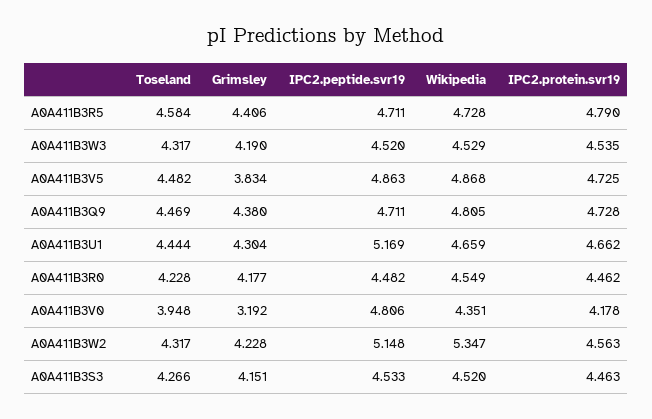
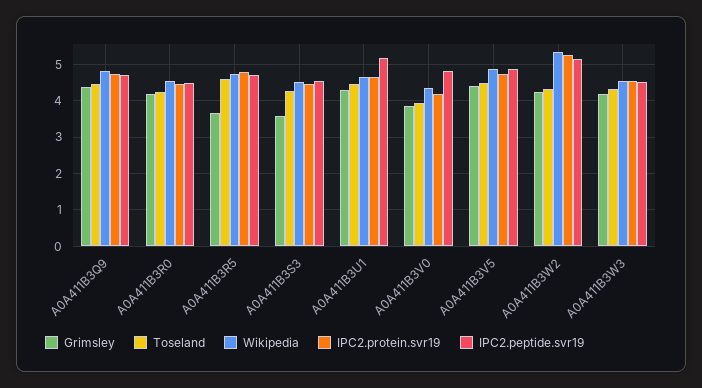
  {
    "Toseland": {
      "A0A411B3R5": 4.584,
      "A0A411B3W3": 4.317,
      "A0A411B3V5": 4.482,
      "A0A411B3Q9": 4.469,
      "A0A411B3U1": 4.444,
      "A0A411B3R0": 4.228,
      "A0A411B3V0": 3.948,
      "A0A411B3W2": 4.317,
      "A0A411B3S3": 4.266
    },
    "Grimsley": {
-     "A0A411B3R5": 4.406,
+     "A0A411B3R5": 3.6,
      "A0A411B3W3": 4.19,
-     "A0A411B3V5": 3.834,
+     "A0A411B3V5": 4.4,
      "A0A411B3Q9": 4.38,
      "A0A411B3U1": 4.304,
      "A0A411B3R0": 4.177,
-     "A0A411B3V0": 3.192,
+     "A0A411B3V0": 3.8,
      "A0A411B3W2": 4.228,
-     "A0A411B3S3": 4.151
+     "A0A411B3S3": 3.6
    },
    "IPC2.peptide.svr19": {
      "A0A411B3R5": 4.711,
      "A0A411B3W3": 4.52,
      "A0A411B3V5": 4.863,
      "A0A411B3Q9": 4.711,
      "A0A411B3U1": 5.169,
      "A0A411B3R0": 4.482,
      "A0A411B3V0": 4.806,
      "A0A411B3W2": 5.148,
      "A0A411B3S3": 4.533
    },
    "Wikipedia": {
      "A0A411B3R5": 4.728,
      "A0A411B3W3": 4.529,
      "A0A411B3V5": 4.868,
      "A0A411B3Q9": 4.805,
      "A0A411B3U1": 4.659,
      "A0A411B3R0": 4.549,
      "A0A411B3V0": 4.351,
      "A0A411B3W2": 5.347,
      "A0A411B3S3": 4.52
    },
    "IPC2.protein.svr19": {
      "A0A411B3R5": 4.79,
      "A0A411B3W3": 4.535,
      "A0A411B3V5": 4.725,
      "A0A411B3Q9": 4.728,
      "A0A411B3U1": 4.662,
      "A0A411B3R0": 4.462,
      "A0A411B3V0": 4.178,
-     "A0A411B3W2": 4.563,
+     "A0A411B3W2": 5.2,
      "A0A411B3S3": 4.463
    }
  }

